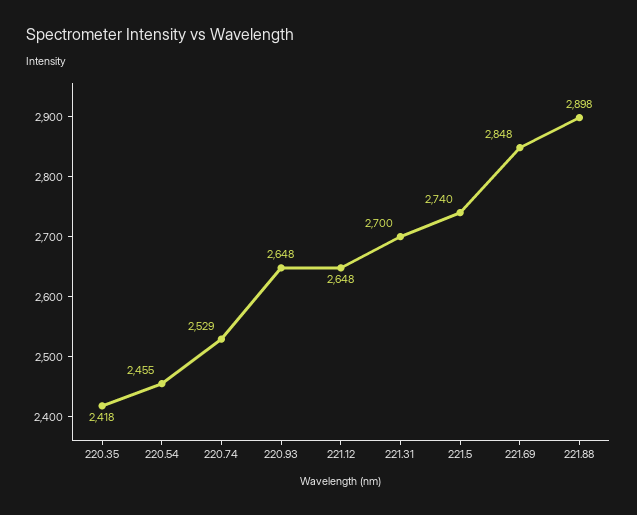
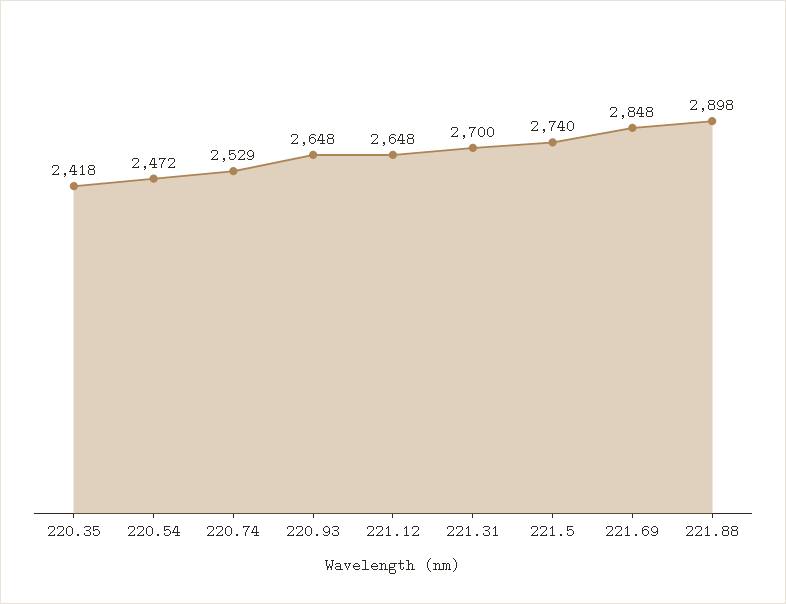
  {
    "220.35": 2418,
-   "220.54": 2455,
+   "220.54": 2472,
    "220.74": 2529,
    "220.93": 2648,
    "221.12": 2648,
    "221.31": 2700,
    "221.5": 2740,
    "221.69": 2848,
    "221.88": 2898
  }

